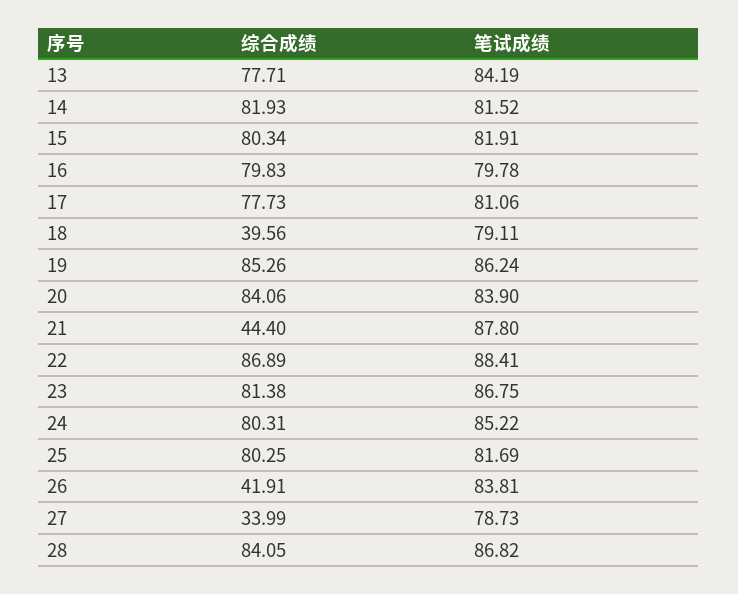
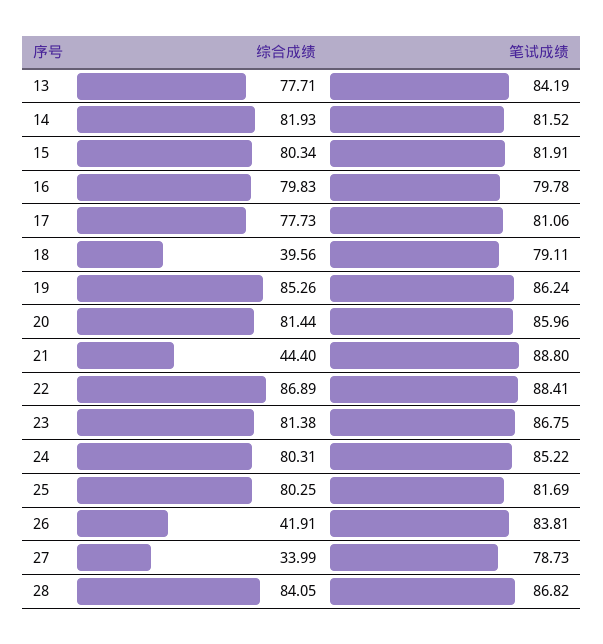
  {
    "综合成绩": {
      "13": 77.71,
      "14": 81.93,
      "15": 80.34,
      "16": 79.83,
      "17": 77.73,
      "18": 39.56,
      "19": 85.26,
-     "20": 84.06,
+     "20": 81.44,
      "21": 44.4,
      "22": 86.89,
      "23": 81.38,
      "24": 80.31,
      "25": 80.25,
      "26": 41.91,
      "27": 33.99,
      "28": 84.05
    },
    "笔试成绩": {
      "13": 84.19,
      "14": 81.52,
      "15": 81.91,
      "16": 79.78,
      "17": 81.06,
      "18": 79.11,
      "19": 86.24,
-     "20": 83.9,
+     "20": 85.96,
-     "21": 87.8,
+     "21": 88.8,
      "22": 88.41,
      "23": 86.75,
      "24": 85.22,
      "25": 81.69,
      "26": 83.81,
      "27": 78.73,
      "28": 86.82
    }
  }

